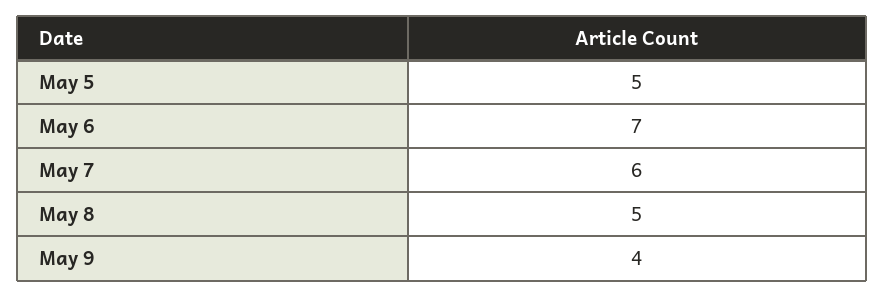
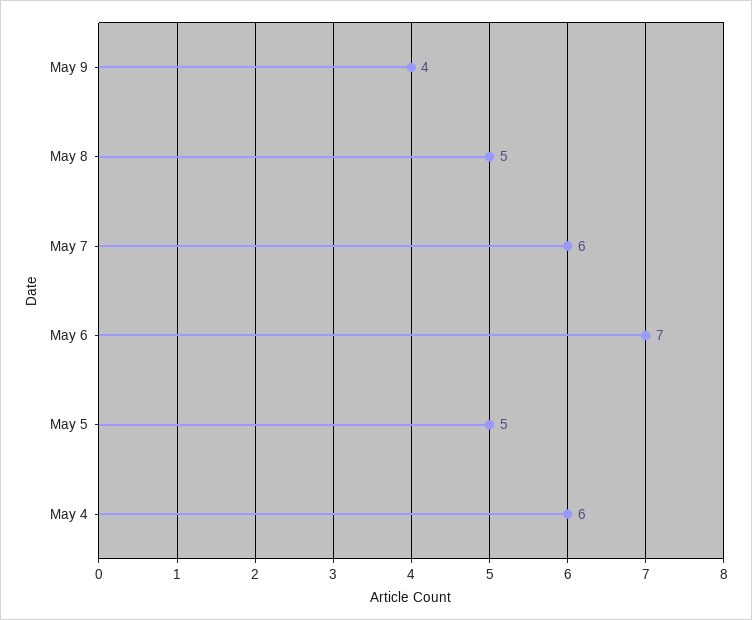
  {
    "May 5": 5,
    "May 6": 7,
    "May 7": 6,
    "May 8": 5,
-   "May 9": 4
+   "May 9": 4,
+   "May 4": 6
  }

